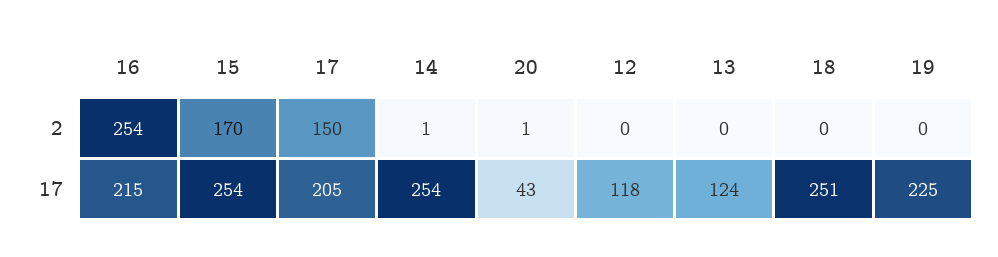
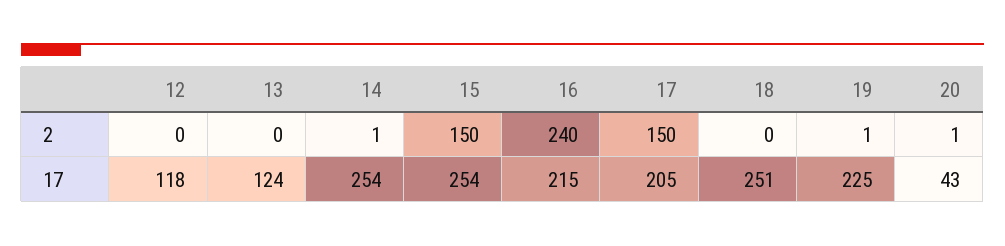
  {
    "16": {
-     "2": 254,
+     "2": 240,
      "17": 215
    },
    "15": {
-     "2": 170,
+     "2": 150,
      "17": 254
    },
    "17": {
      "2": 150,
      "17": 205
    },
    "14": {
      "2": 1,
      "17": 254
    },
    "20": {
      "2": 1,
      "17": 43
    },
    "12": {
      "2": 0,
      "17": 118
    },
    "13": {
      "2": 0,
      "17": 124
    },
    "18": {
      "2": 0,
      "17": 251
    },
    "19": {
-     "2": 0,
+     "2": 1,
      "17": 225
    }
  }

